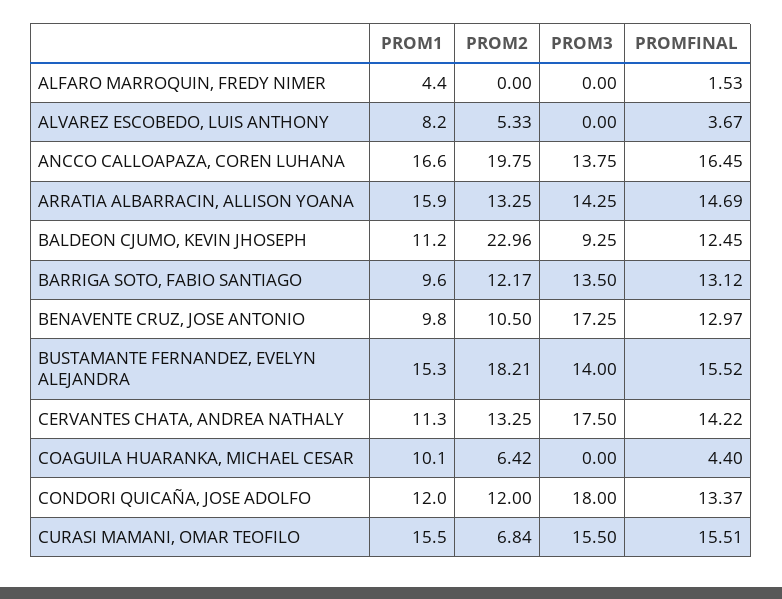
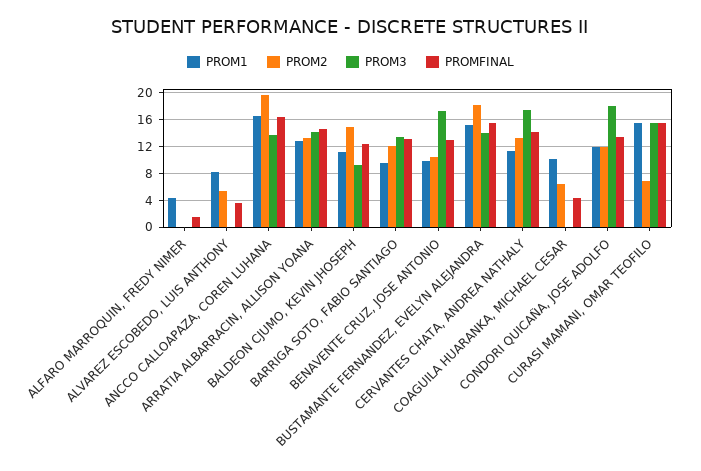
  {
    "PROM1": {
      "ALFARO MARROQUIN, FREDY NIMER": 4.4,
      "ALVAREZ ESCOBEDO, LUIS ANTHONY": 8.2,
      "ANCCO CALLOAPAZA, COREN LUHANA": 16.6,
-     "ARRATIA ALBARRACIN, ALLISON YOANA": 15.9,
+     "ARRATIA ALBARRACIN, ALLISON YOANA": 13,
      "BALDEON CJUMO, KEVIN JHOSEPH": 11.2,
      "BARRIGA SOTO, FABIO SANTIAGO": 9.6,
      "BENAVENTE CRUZ, JOSE ANTONIO": 9.8,
      "BUSTAMANTE FERNANDEZ, EVELYN ALEJANDRA": 15.3,
      "CERVANTES CHATA, ANDREA NATHALY": 11.3,
      "COAGUILA HUARANKA, MICHAEL CESAR": 10.1,
      "CONDORI QUICAÑA, JOSE ADOLFO": 12,
      "CURASI MAMANI, OMAR TEOFILO": 15.5
    },
    "PROM2": {
      "ALFARO MARROQUIN, FREDY NIMER": 0,
      "ALVAREZ ESCOBEDO, LUIS ANTHONY": 5.33,
      "ANCCO CALLOAPAZA, COREN LUHANA": 19.75,
      "ARRATIA ALBARRACIN, ALLISON YOANA": 13.25,
-     "BALDEON CJUMO, KEVIN JHOSEPH": 22.96,
+     "BALDEON CJUMO, KEVIN JHOSEPH": 15,
      "BARRIGA SOTO, FABIO SANTIAGO": 12.17,
      "BENAVENTE CRUZ, JOSE ANTONIO": 10.5,
      "BUSTAMANTE FERNANDEZ, EVELYN ALEJANDRA": 18.21,
      "CERVANTES CHATA, ANDREA NATHALY": 13.25,
      "COAGUILA HUARANKA, MICHAEL CESAR": 6.42,
      "CONDORI QUICAÑA, JOSE ADOLFO": 12,
      "CURASI MAMANI, OMAR TEOFILO": 6.84
    },
    "PROM3": {
      "ALFARO MARROQUIN, FREDY NIMER": 0,
      "ALVAREZ ESCOBEDO, LUIS ANTHONY": 0,
      "ANCCO CALLOAPAZA, COREN LUHANA": 13.75,
      "ARRATIA ALBARRACIN, ALLISON YOANA": 14.25,
      "BALDEON CJUMO, KEVIN JHOSEPH": 9.25,
      "BARRIGA SOTO, FABIO SANTIAGO": 13.5,
      "BENAVENTE CRUZ, JOSE ANTONIO": 17.25,
      "BUSTAMANTE FERNANDEZ, EVELYN ALEJANDRA": 14,
      "CERVANTES CHATA, ANDREA NATHALY": 17.5,
      "COAGUILA HUARANKA, MICHAEL CESAR": 0,
      "CONDORI QUICAÑA, JOSE ADOLFO": 18,
      "CURASI MAMANI, OMAR TEOFILO": 15.5
    },
    "PROMFINAL": {
      "ALFARO MARROQUIN, FREDY NIMER": 1.53,
      "ALVAREZ ESCOBEDO, LUIS ANTHONY": 3.67,
      "ANCCO CALLOAPAZA, COREN LUHANA": 16.45,
      "ARRATIA ALBARRACIN, ALLISON YOANA": 14.69,
      "BALDEON CJUMO, KEVIN JHOSEPH": 12.45,
      "BARRIGA SOTO, FABIO SANTIAGO": 13.12,
      "BENAVENTE CRUZ, JOSE ANTONIO": 12.97,
      "BUSTAMANTE FERNANDEZ, EVELYN ALEJANDRA": 15.52,
      "CERVANTES CHATA, ANDREA NATHALY": 14.22,
      "COAGUILA HUARANKA, MICHAEL CESAR": 4.4,
      "CONDORI QUICAÑA, JOSE ADOLFO": 13.37,
      "CURASI MAMANI, OMAR TEOFILO": 15.51
    }
  }

